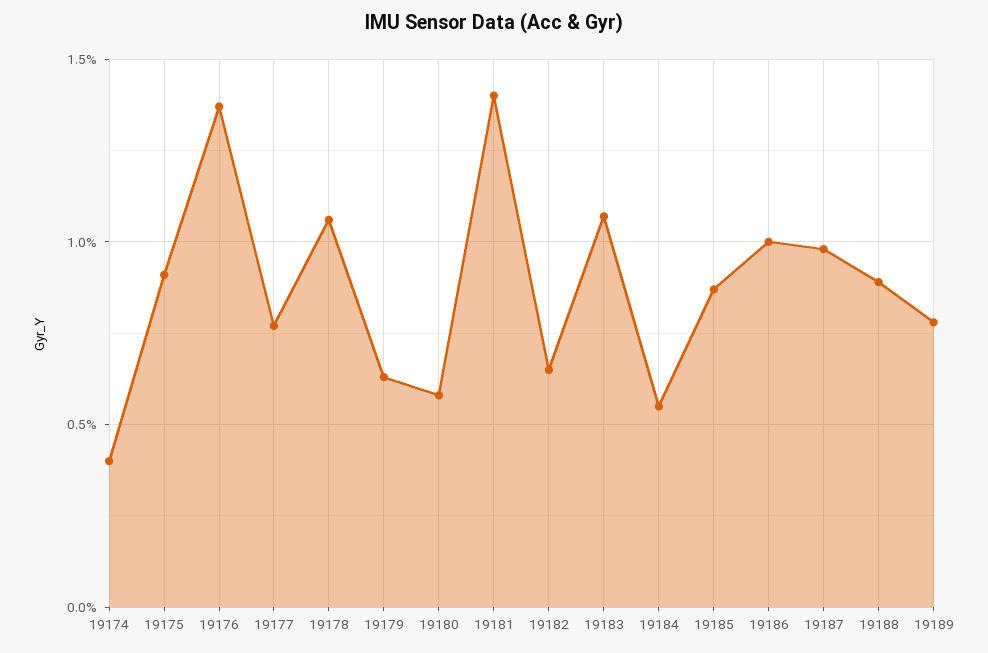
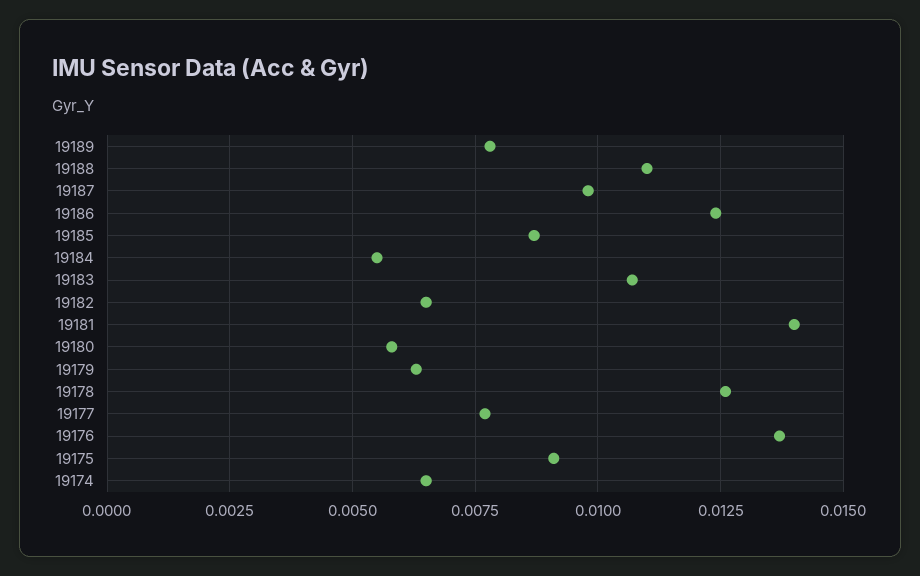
  {
-   "19174": 0.004,
+   "19174": 0.0065,
    "19175": 0.009,
    "19176": 0.0135,
    "19177": 0.0075,
-   "19178": 0.0105,
+   "19178": 0.0125,
    "19179": 0.0065,
    "19180": 0.006,
    "19181": 0.014,
    "19182": 0.0065,
    "19183": 0.0105,
    "19184": 0.0055,
    "19185": 0.0085,
-   "19186": 0.01,
+   "19186": 0.0125,
    "19187": 0.01,
-   "19188": 0.009,
+   "19188": 0.011,
    "19189": 0.008
  }

